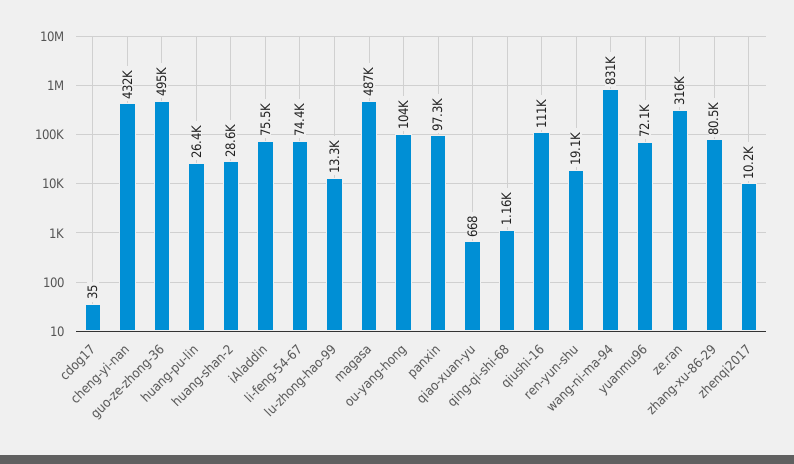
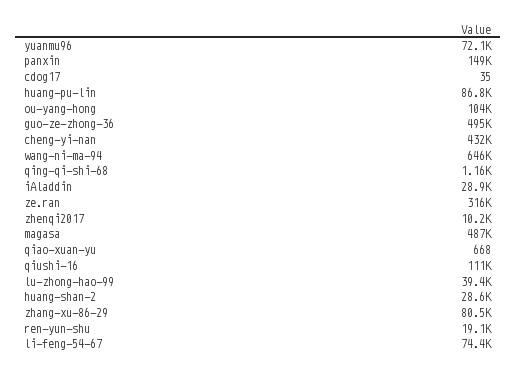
  {
    "cdog17": 35,
    "cheng-yi-nan": 432000,
    "guo-ze-zhong-36": 495000,
-   "huang-pu-lin": 26400,
+   "huang-pu-lin": 86800,
    "huang-shan-2": 28600,
-   "iAladdin": 75500,
+   "iAladdin": 28900,
    "li-feng-54-67": 74400,
-   "lu-zhong-hao-99": 13300,
+   "lu-zhong-hao-99": 39400,
    "magasa": 487000,
    "ou-yang-hong": 104000,
-   "panxin": 97300,
+   "panxin": 149000,
    "qiao-xuan-yu": 668,
    "qing-qi-shi-68": 1160,
    "qiushi-16": 111000,
    "ren-yun-shu": 19100,
-   "wang-ni-ma-94": 831000,
+   "wang-ni-ma-94": 646000,
    "yuanmu96": 72100,
    "ze.ran": 316000,
    "zhang-xu-86-29": 80500,
    "zhenqi2017": 10200
  }

